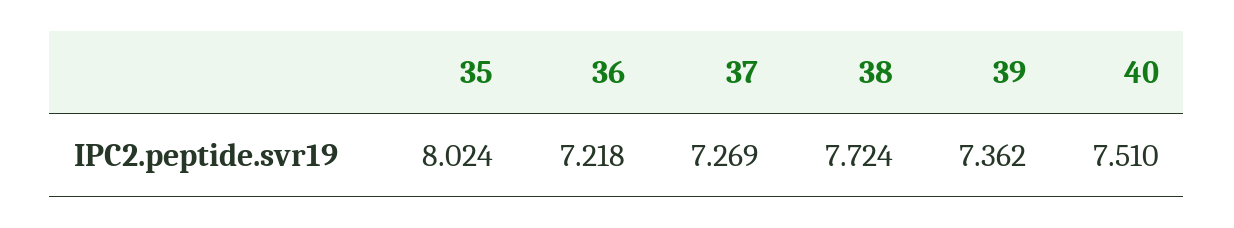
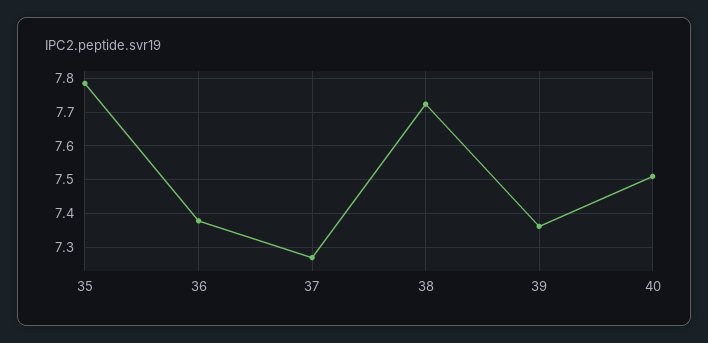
  {
-   "35": 8.024,
+   "35": 7.78,
-   "36": 7.218,
+   "36": 7.38,
    "37": 7.269,
    "38": 7.724,
    "39": 7.362,
    "40": 7.51
  }

